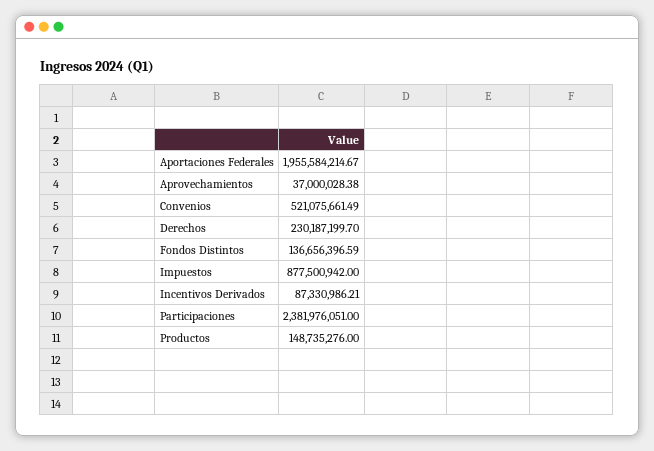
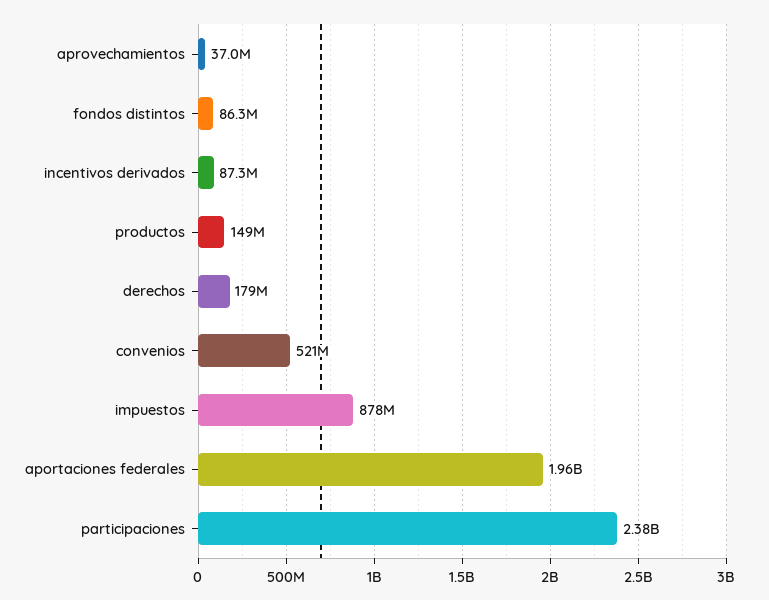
  {
    "Aportaciones Federales": 1955584214.67,
    "Aprovechamientos": 37000028.38,
    "Convenios": 521075661.49,
-   "Derechos": 230187199.7,
+   "Derechos": 179000000,
-   "Fondos Distintos": 136656396.59,
+   "Fondos Distintos": 86300000,
    "Impuestos": 877500942,
    "Incentivos Derivados": 87330986.21,
    "Participaciones": 2381976051,
    "Productos": 148735276
  }

